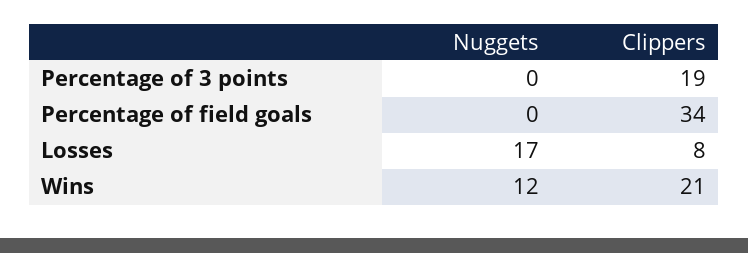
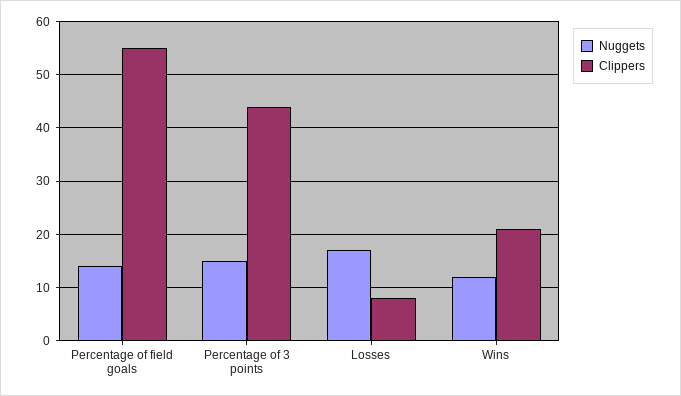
  {
    "Nuggets": {
-     "Percentage of 3 points": 0,
+     "Percentage of 3 points": 15,
-     "Percentage of field goals": 0,
+     "Percentage of field goals": 15,
      "Losses": 17,
      "Wins": 12
    },
    "Clippers": {
-     "Percentage of 3 points": 19,
+     "Percentage of 3 points": 45,
-     "Percentage of field goals": 34,
+     "Percentage of field goals": 55,
      "Losses": 8,
      "Wins": 21
    }
  }

